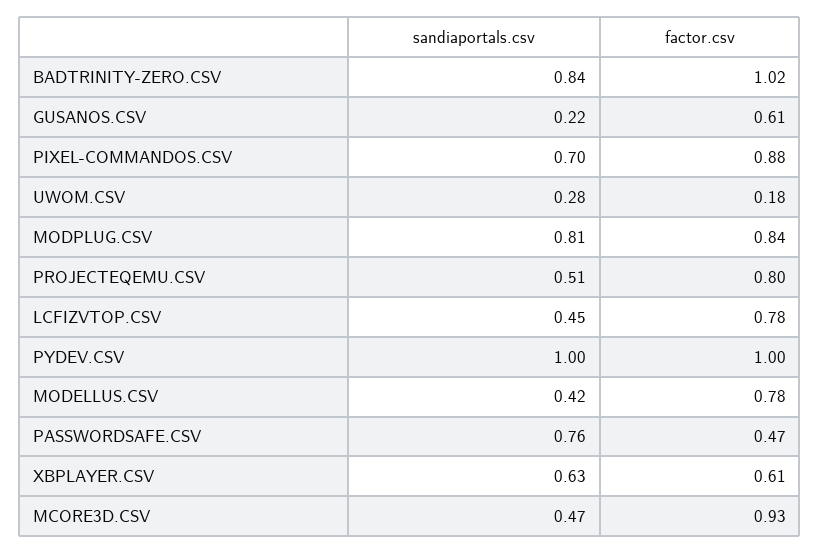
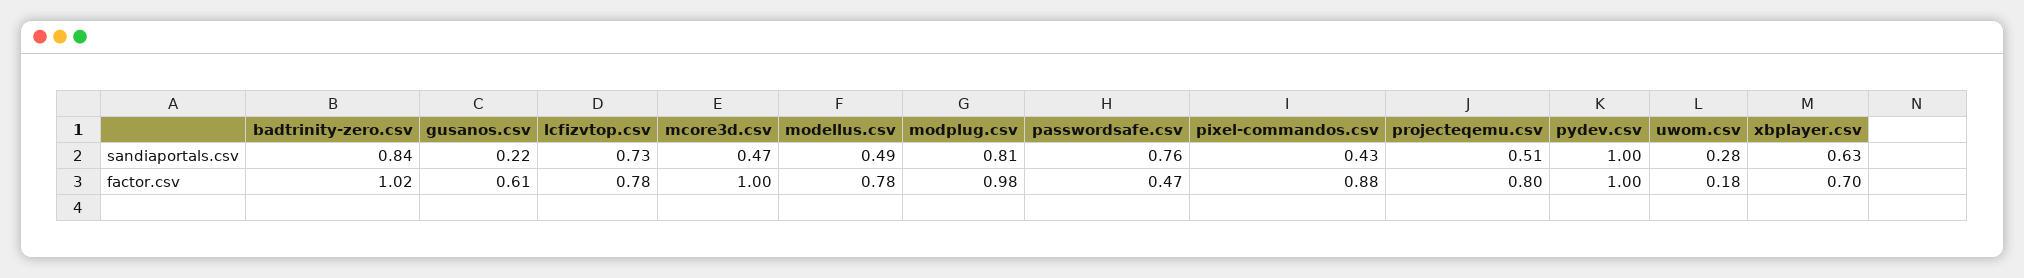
  {
    "sandiaportals.csv": {
      "BADTRINITY-ZERO.CSV": 0.84,
      "GUSANOS.CSV": 0.22,
-     "PIXEL-COMMANDOS.CSV": 0.7,
+     "PIXEL-COMMANDOS.CSV": 0.43,
      "UWOM.CSV": 0.28,
      "MODPLUG.CSV": 0.81,
      "PROJECTEQEMU.CSV": 0.51,
-     "LCFIZVTOP.CSV": 0.45,
+     "LCFIZVTOP.CSV": 0.73,
      "PYDEV.CSV": 1,
-     "MODELLUS.CSV": 0.42,
+     "MODELLUS.CSV": 0.49,
      "PASSWORDSAFE.CSV": 0.76,
      "XBPLAYER.CSV": 0.63,
      "MCORE3D.CSV": 0.47
    },
    "factor.csv": {
      "BADTRINITY-ZERO.CSV": 1.02,
      "GUSANOS.CSV": 0.61,
      "PIXEL-COMMANDOS.CSV": 0.88,
      "UWOM.CSV": 0.18,
-     "MODPLUG.CSV": 0.84,
+     "MODPLUG.CSV": 0.98,
      "PROJECTEQEMU.CSV": 0.8,
      "LCFIZVTOP.CSV": 0.78,
      "PYDEV.CSV": 1,
      "MODELLUS.CSV": 0.78,
      "PASSWORDSAFE.CSV": 0.47,
-     "XBPLAYER.CSV": 0.61,
+     "XBPLAYER.CSV": 0.7,
-     "MCORE3D.CSV": 0.93
+     "MCORE3D.CSV": 1
    }
  }

